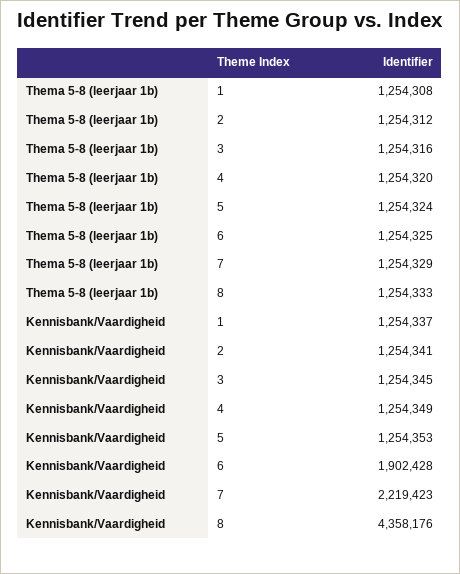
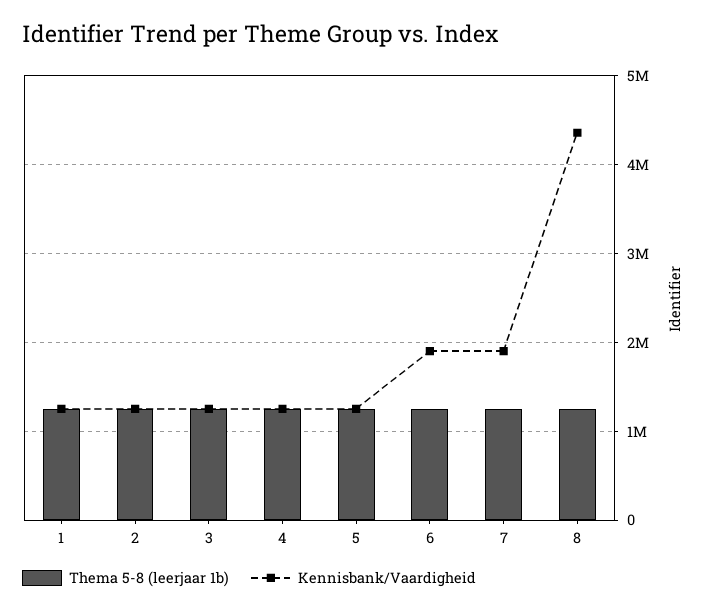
  {
    "Thema 5-8 (leerjaar 1b)": {
      "1": 1254308,
      "2": 1254312,
      "3": 1254316,
      "4": 1254320,
      "5": 1254324,
      "6": 1254325,
      "7": 1254329,
      "8": 1254333
    },
    "Kennisbank/Vaardigheid": {
      "1": 1254337,
      "2": 1254341,
      "3": 1254345,
      "4": 1254349,
      "5": 1254353,
      "6": 1902428,
-     "7": 2219423,
+     "7": 1900000,
      "8": 4358176
    }
  }

